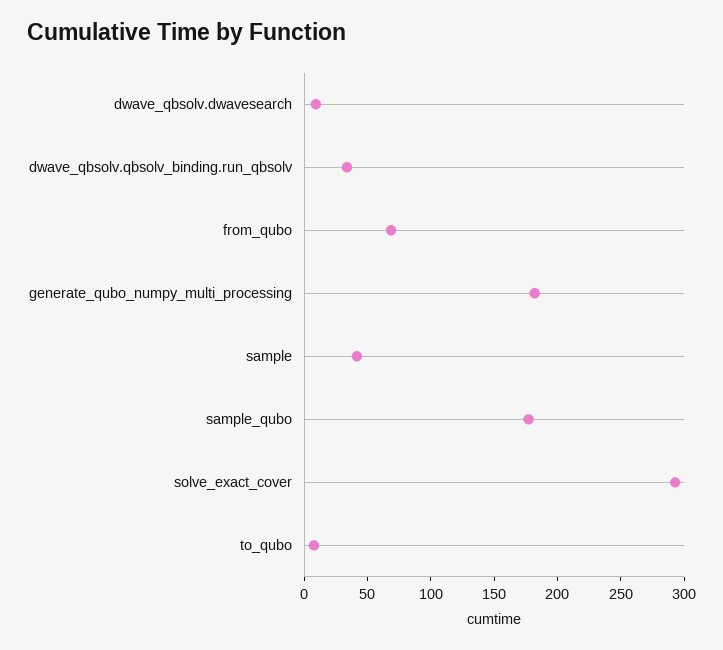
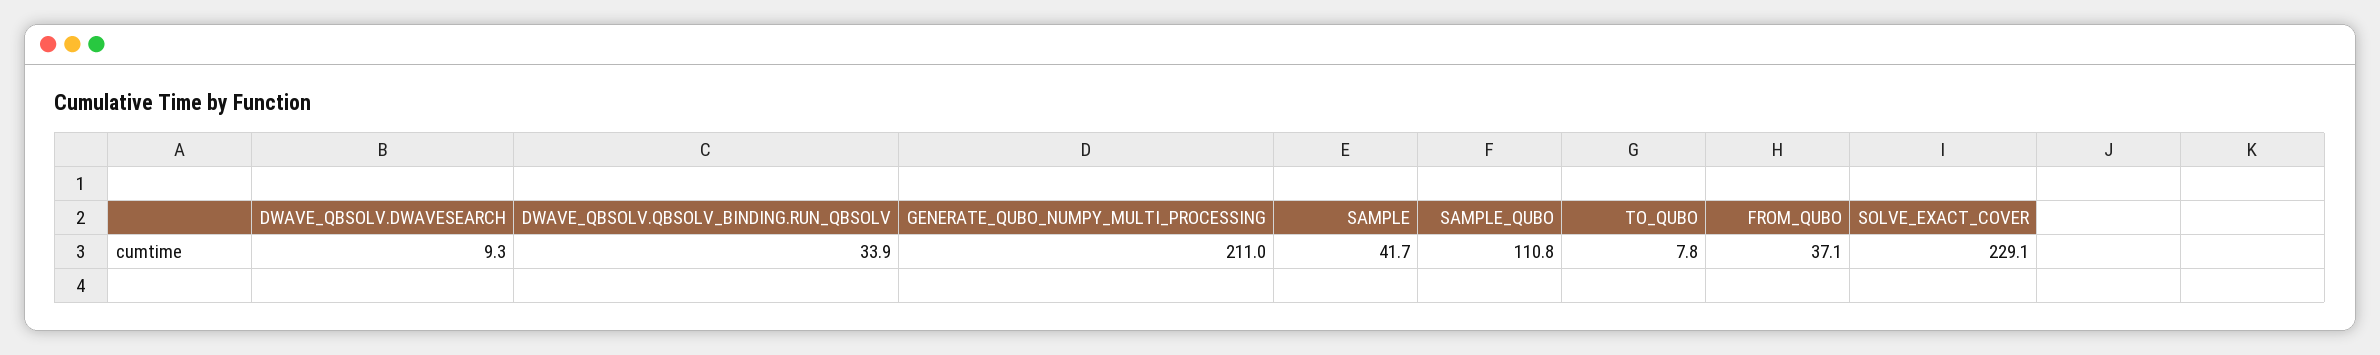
  {
    "dwave_qbsolv.dwavesearch": 9.3,
    "dwave_qbsolv.qbsolv_binding.run_qbsolv": 33.9,
-   "from_qubo": 70,
+   "from_qubo": 37.1,
-   "generate_qubo_numpy_multi_processing": 180,
+   "generate_qubo_numpy_multi_processing": 211,
    "sample": 41.7,
-   "sample_qubo": 180,
+   "sample_qubo": 110.8,
-   "solve_exact_cover": 290,
+   "solve_exact_cover": 229.1,
    "to_qubo": 7.8
  }

